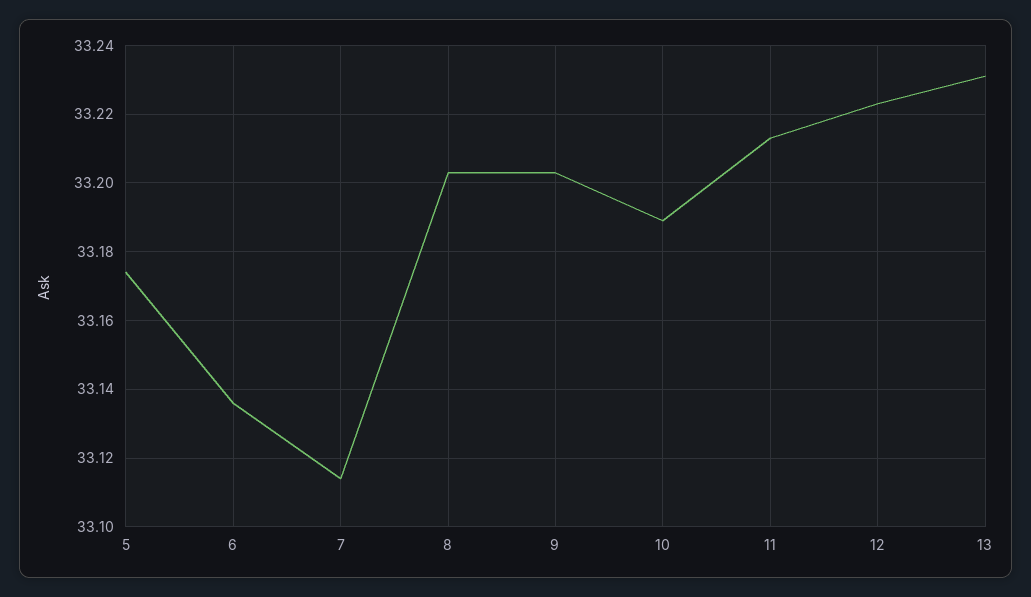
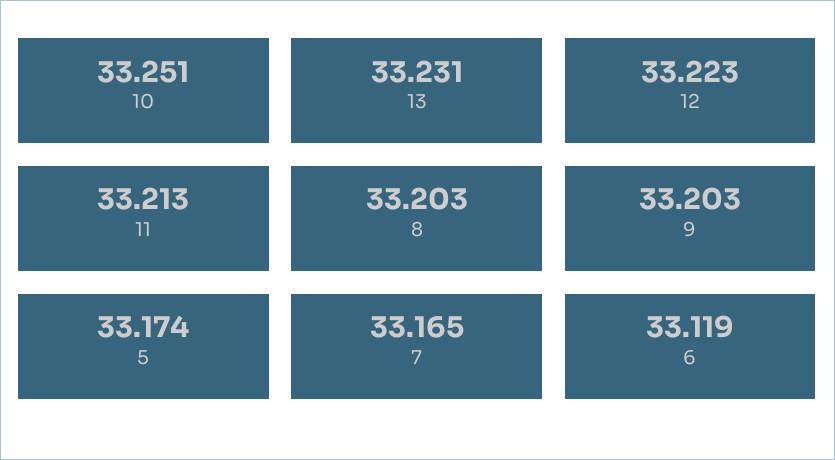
  {
    "5": 33.174,
-   "6": 33.135,
+   "6": 33.119,
-   "7": 33.115,
+   "7": 33.165,
    "8": 33.203,
    "9": 33.203,
-   "10": 33.19,
+   "10": 33.251,
    "11": 33.213,
    "12": 33.223,
    "13": 33.231
  }

